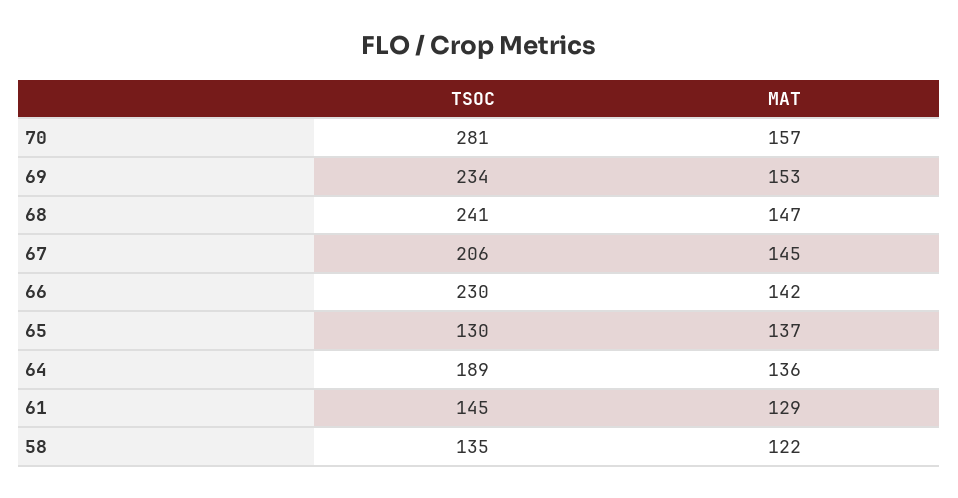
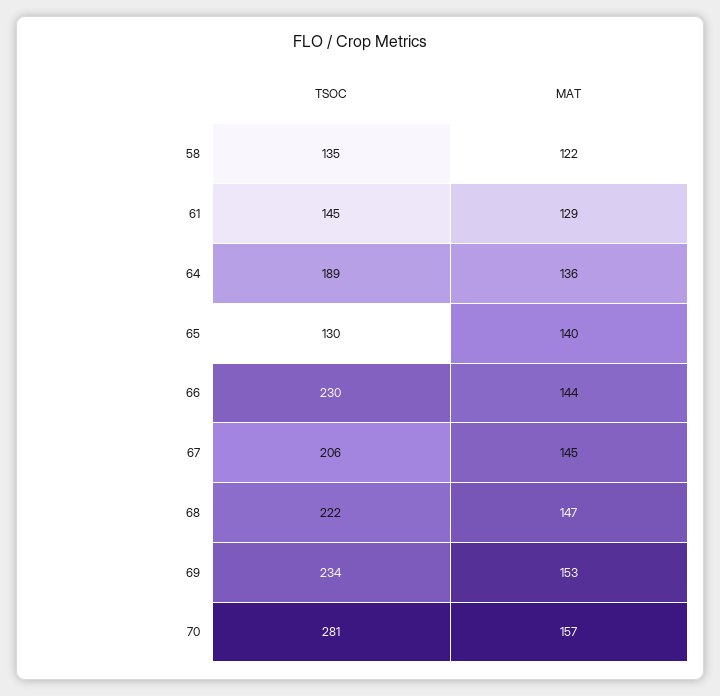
  {
    "TSOC": {
      "70": 281,
      "69": 234,
-     "68": 241,
+     "68": 222,
      "67": 206,
      "66": 230,
      "65": 130,
      "64": 189,
      "61": 145,
      "58": 135
    },
    "MAT": {
      "70": 157,
      "69": 153,
      "68": 147,
      "67": 145,
-     "66": 142,
+     "66": 144,
-     "65": 137,
+     "65": 140,
      "64": 136,
      "61": 129,
      "58": 122
    }
  }

